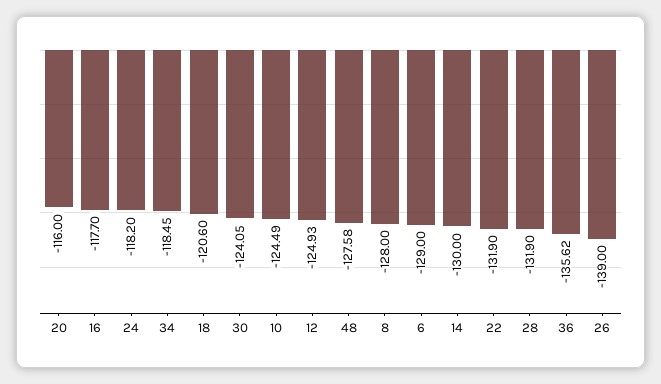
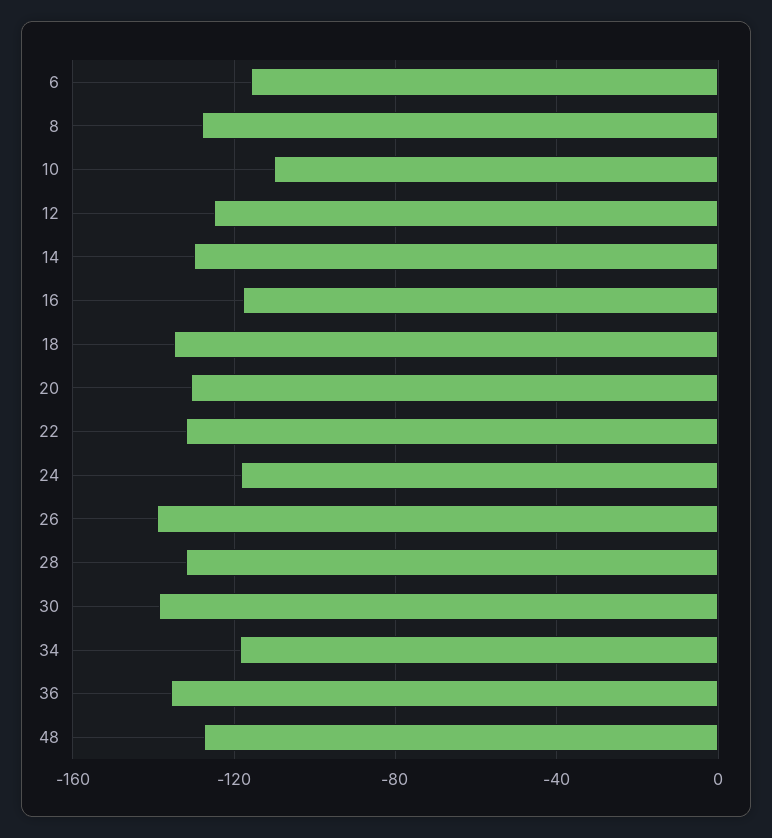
  {
-   "20": -116,
+   "20": -130,
    "16": -117.7,
    "24": -118.2,
    "34": -118.45,
-   "18": -120.6,
+   "18": -135,
-   "30": -124.05,
+   "30": -140,
-   "10": -124.49,
+   "10": -110,
    "12": -124.93,
    "48": -127.58,
    "8": -128,
-   "6": -129,
+   "6": -115,
    "14": -130,
    "22": -131.9,
    "28": -131.9,
    "36": -135.62,
    "26": -139
  }

